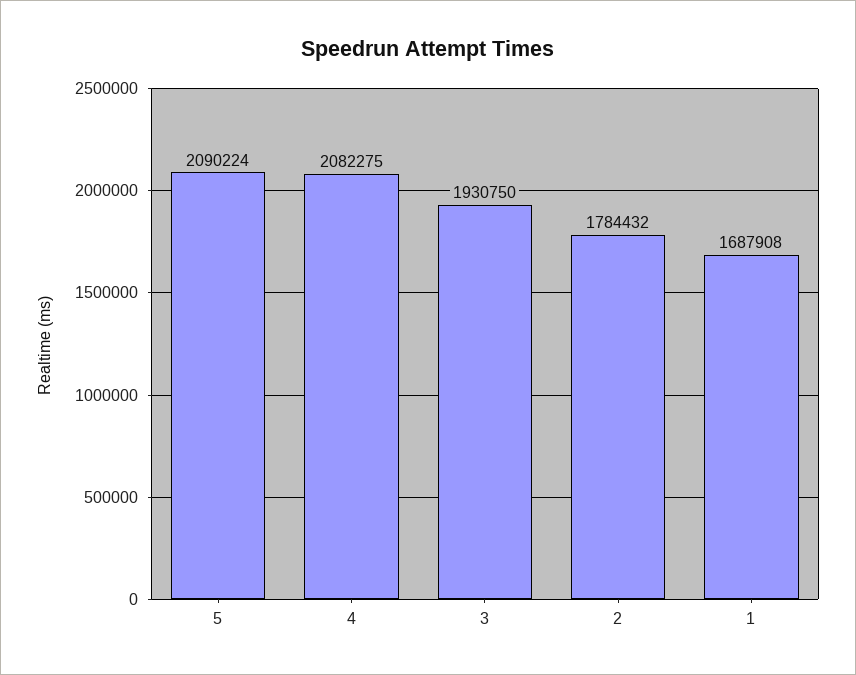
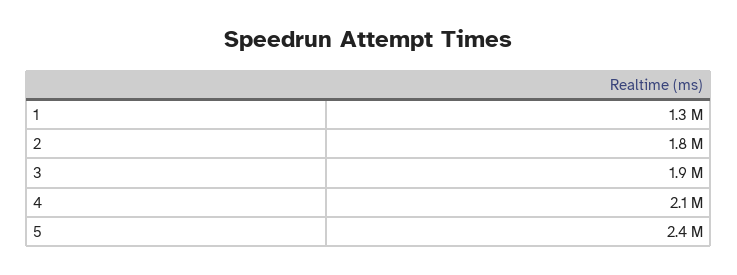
  {
-   "5": 2090224,
+   "5": 2400000,
    "4": 2082275,
    "3": 1930750,
    "2": 1784432,
-   "1": 1687908
+   "1": 1300000
  }

